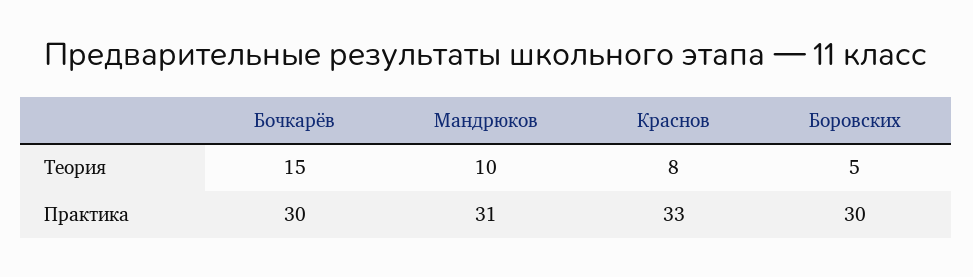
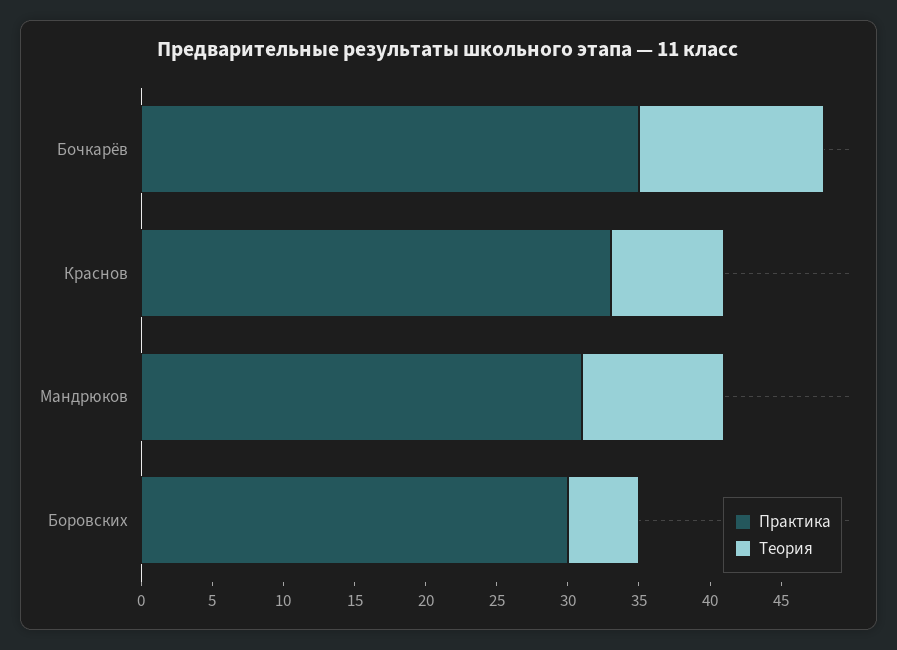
  {
    "Теория": {
-     "Бочкарёв": 15,
+     "Бочкарёв": 13,
      "Мандрюков": 10,
      "Краснов": 8,
      "Боровских": 5
    },
    "Практика": {
-     "Бочкарёв": 30,
+     "Бочкарёв": 35,
      "Мандрюков": 31,
      "Краснов": 33,
      "Боровских": 30
    }
  }

